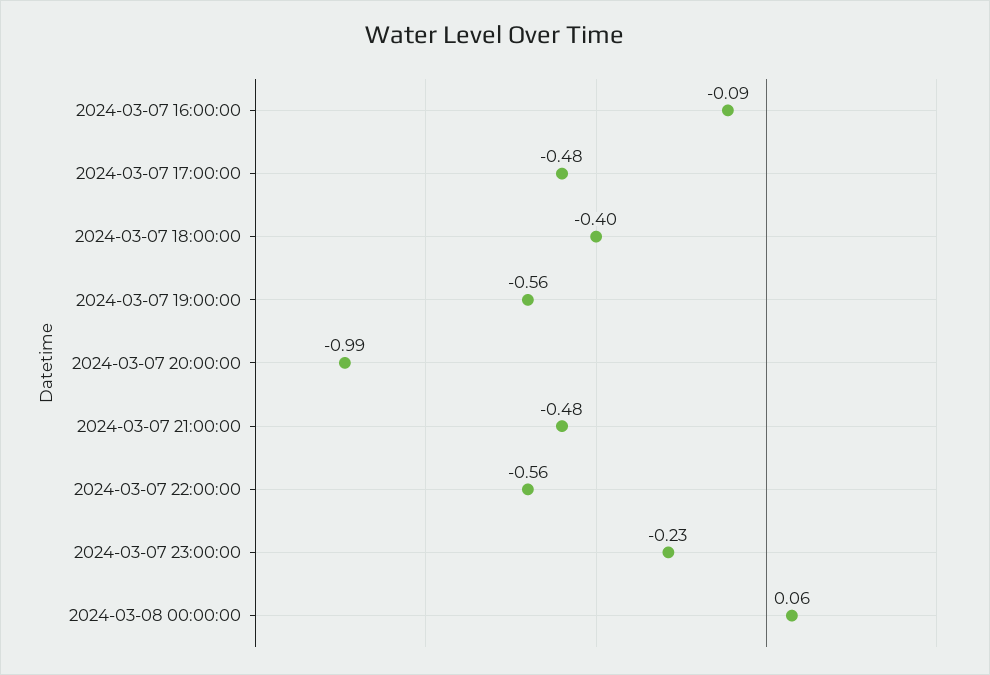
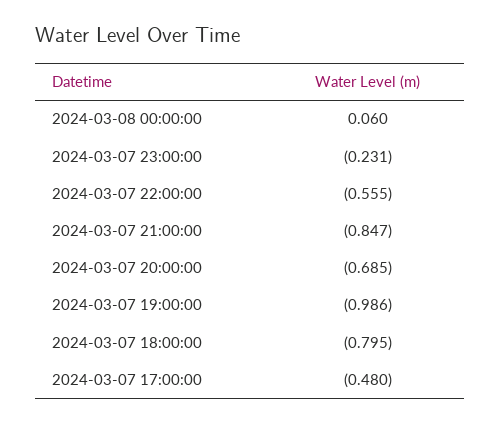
  {
-   "2024-03-07 16:00:00": -0.09,
    "2024-03-07 17:00:00": -0.48,
-   "2024-03-07 18:00:00": -0.4,
+   "2024-03-07 18:00:00": -0.795,
-   "2024-03-07 19:00:00": -0.56,
+   "2024-03-07 19:00:00": -0.986,
-   "2024-03-07 20:00:00": -0.99,
+   "2024-03-07 20:00:00": -0.685,
-   "2024-03-07 21:00:00": -0.48,
+   "2024-03-07 21:00:00": -0.847,
    "2024-03-07 22:00:00": -0.555,
    "2024-03-07 23:00:00": -0.231,
    "2024-03-08 00:00:00": 0.06
  }

